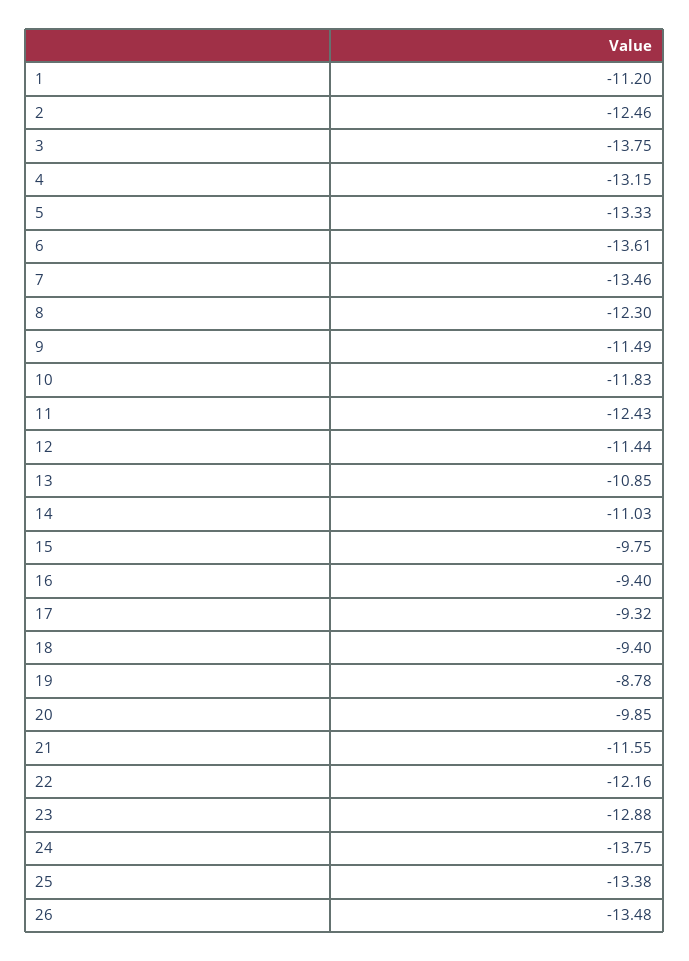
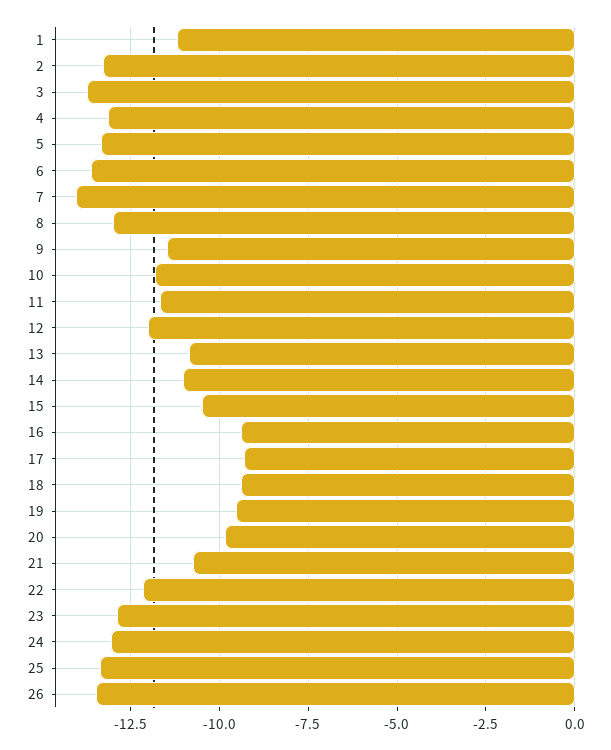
  {
    "1": -11.2,
-   "2": -12.46,
+   "2": -13.25,
    "3": -13.75,
    "4": -13.15,
    "5": -13.33,
    "6": -13.61,
-   "7": -13.46,
+   "7": -14,
-   "8": -12.3,
+   "8": -13,
    "9": -11.49,
    "10": -11.83,
-   "11": -12.43,
+   "11": -11.75,
-   "12": -11.44,
+   "12": -12,
    "13": -10.85,
    "14": -11.03,
-   "15": -9.75,
+   "15": -10.5,
    "16": -9.4,
    "17": -9.32,
    "18": -9.4,
-   "19": -8.78,
+   "19": -9.5,
    "20": -9.85,
-   "21": -11.55,
+   "21": -10.75,
    "22": -12.16,
    "23": -12.88,
-   "24": -13.75,
+   "24": -13,
    "25": -13.38,
    "26": -13.48
  }

